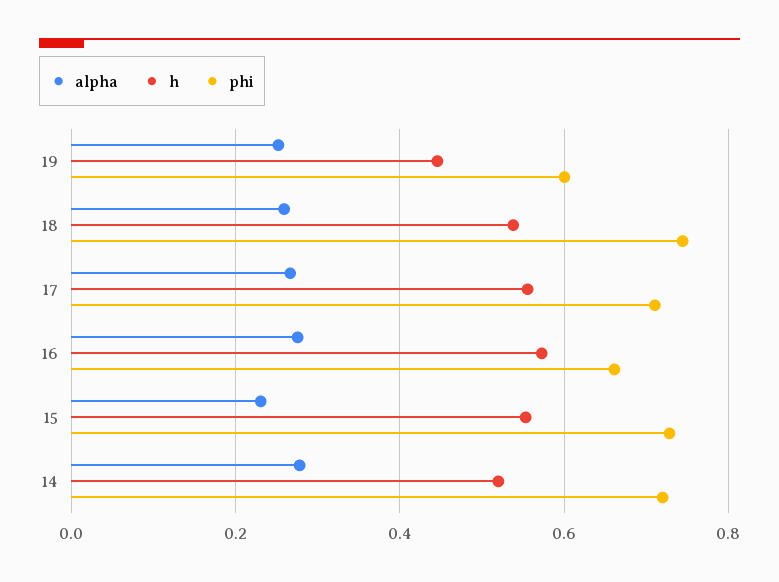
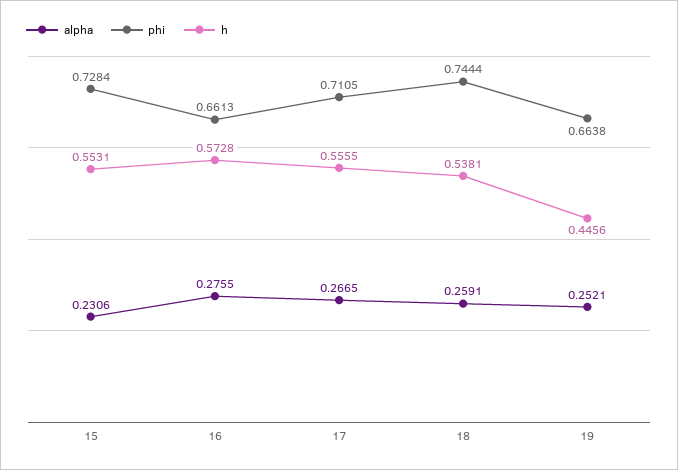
  {
    "alpha": {
      "19": 0.2521,
      "18": 0.2591,
      "17": 0.2665,
      "16": 0.2755,
-     "15": 0.2306,
+     "15": 0.2306
-     "14": 0.28
    },
    "h": {
      "19": 0.4456,
      "18": 0.5381,
      "17": 0.5555,
      "16": 0.5728,
-     "15": 0.5531,
+     "15": 0.5531
-     "14": 0.52
    },
    "phi": {
-     "19": 0.6,
+     "19": 0.6638,
      "18": 0.7444,
      "17": 0.7105,
      "16": 0.6613,
-     "15": 0.7284,
+     "15": 0.7284
-     "14": 0.72
    }
  }

